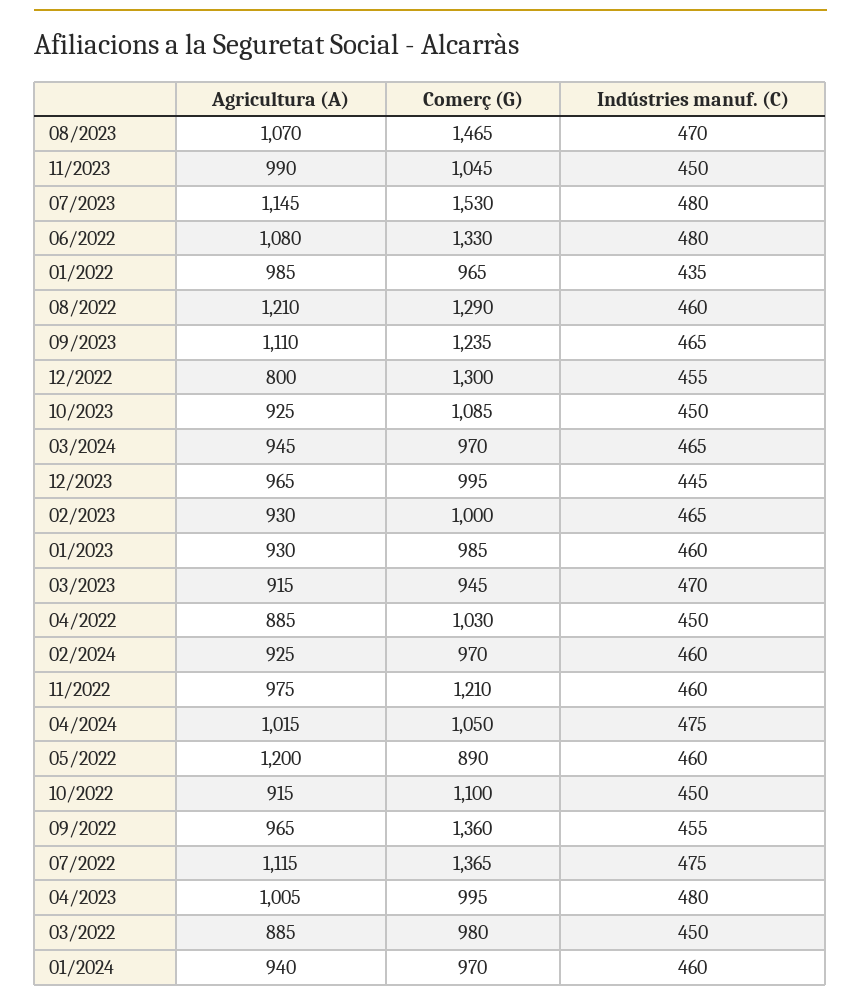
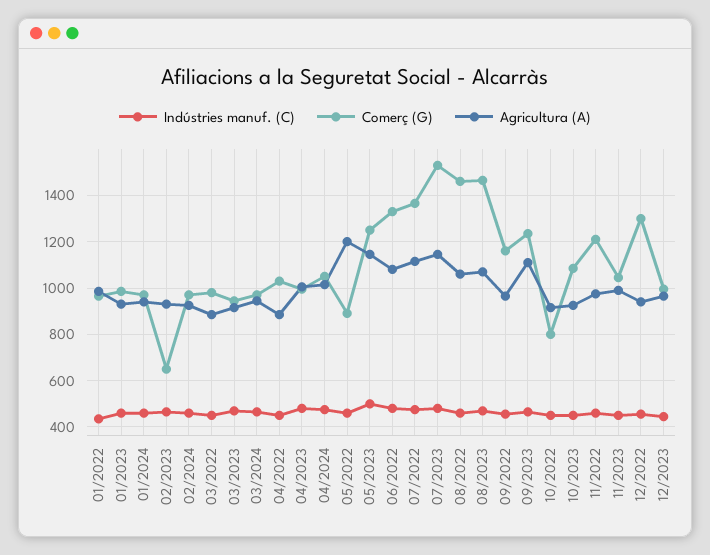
  {
    "Agricultura (A)": {
      "08/2023": 1070,
      "11/2023": 990,
      "07/2023": 1145,
      "06/2022": 1080,
      "01/2022": 985,
-     "08/2022": 1210,
+     "08/2022": 1050,
      "09/2023": 1110,
-     "12/2022": 800,
+     "12/2022": 950,
      "10/2023": 925,
      "03/2024": 945,
      "12/2023": 965,
      "02/2023": 930,
      "01/2023": 930,
      "03/2023": 915,
      "04/2022": 885,
      "02/2024": 925,
      "11/2022": 975,
      "04/2024": 1015,
      "05/2022": 1200,
      "10/2022": 915,
      "09/2022": 965,
      "07/2022": 1115,
      "04/2023": 1005,
      "03/2022": 885,
-     "01/2024": 940
+     "01/2024": 940,
+     "05/2023": 1150
    },
    "Comerç (G)": {
      "08/2023": 1465,
      "11/2023": 1045,
      "07/2023": 1530,
      "06/2022": 1330,
      "01/2022": 965,
-     "08/2022": 1290,
+     "08/2022": 1450,
      "09/2023": 1235,
      "12/2022": 1300,
      "10/2023": 1085,
      "03/2024": 970,
      "12/2023": 995,
-     "02/2023": 1000,
+     "02/2023": 650,
      "01/2023": 985,
      "03/2023": 945,
      "04/2022": 1030,
      "02/2024": 970,
      "11/2022": 1210,
      "04/2024": 1050,
      "05/2022": 890,
-     "10/2022": 1100,
+     "10/2022": 800,
-     "09/2022": 1360,
+     "09/2022": 1150,
      "07/2022": 1365,
      "04/2023": 995,
      "03/2022": 980,
-     "01/2024": 970
+     "01/2024": 970,
+     "05/2023": 1250
    },
    "Indústries manuf. (C)": {
      "08/2023": 470,
      "11/2023": 450,
      "07/2023": 480,
      "06/2022": 480,
      "01/2022": 435,
      "08/2022": 460,
      "09/2023": 465,
      "12/2022": 455,
      "10/2023": 450,
      "03/2024": 465,
      "12/2023": 445,
      "02/2023": 465,
      "01/2023": 460,
      "03/2023": 470,
      "04/2022": 450,
      "02/2024": 460,
      "11/2022": 460,
      "04/2024": 475,
      "05/2022": 460,
      "10/2022": 450,
      "09/2022": 455,
      "07/2022": 475,
      "04/2023": 480,
      "03/2022": 450,
-     "01/2024": 460
+     "01/2024": 460,
+     "05/2023": 500
    }
  }

